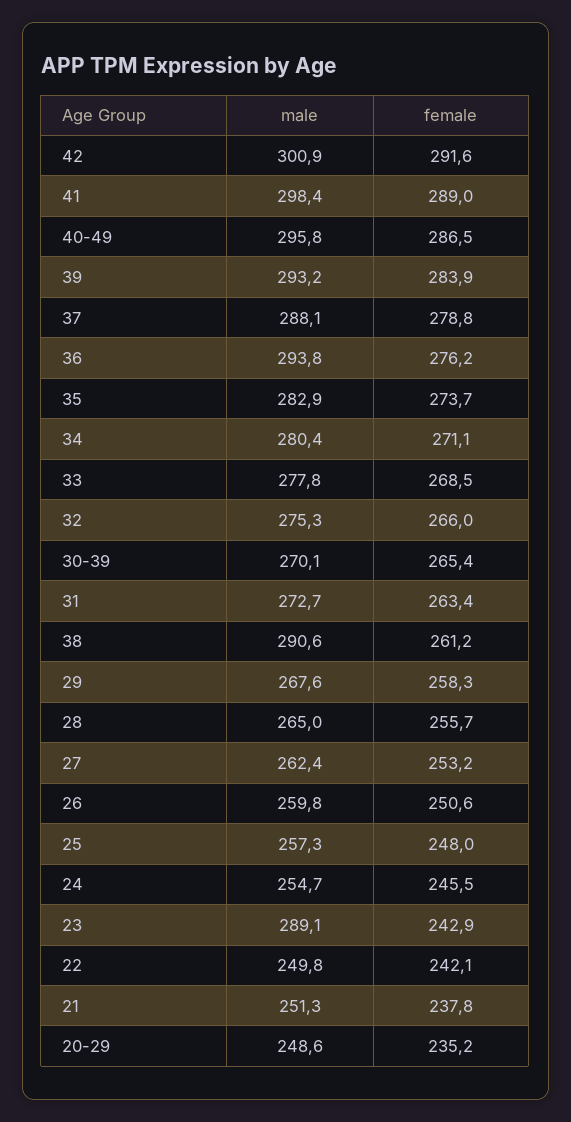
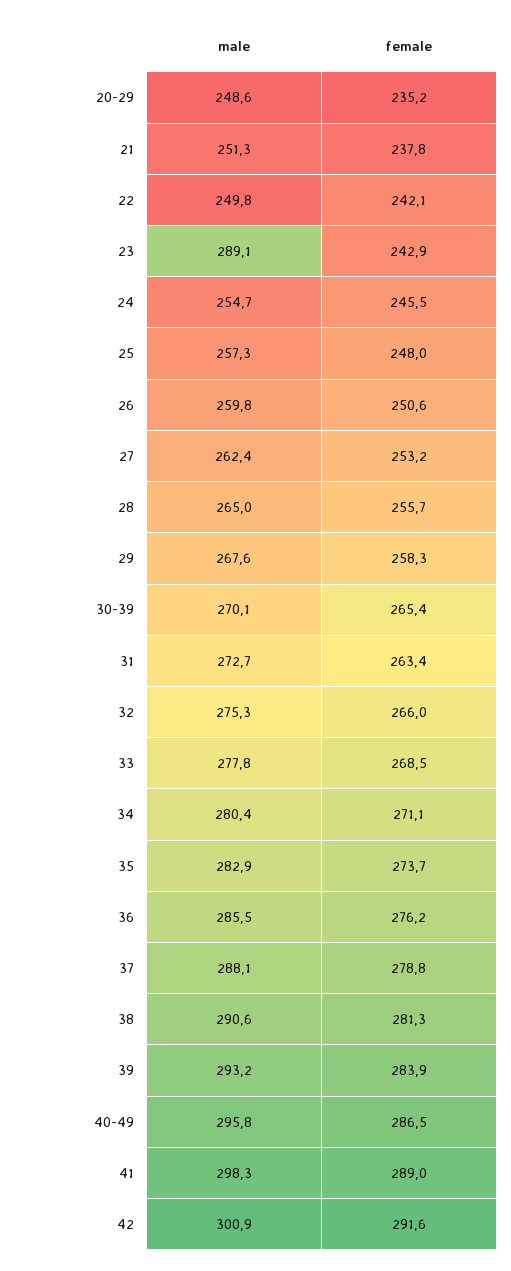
  {
    "male": {
      "42": 300.9,
-     "41": 298.4,
+     "41": 298.3,
      "40-49": 295.8,
      "39": 293.2,
      "37": 288.1,
-     "36": 293.8,
+     "36": 285.5,
      "35": 282.9,
      "34": 280.4,
      "33": 277.8,
      "32": 275.3,
      "30-39": 270.1,
      "31": 272.7,
      "38": 290.6,
      "29": 267.6,
      "28": 265,
      "27": 262.4,
      "26": 259.8,
      "25": 257.3,
      "24": 254.7,
      "23": 289.1,
      "22": 249.8,
      "21": 251.3,
      "20-29": 248.6
    },
    "female": {
      "42": 291.6,
      "41": 289,
      "40-49": 286.5,
      "39": 283.9,
      "37": 278.8,
      "36": 276.2,
      "35": 273.7,
      "34": 271.1,
      "33": 268.5,
      "32": 266,
      "30-39": 265.4,
      "31": 263.4,
-     "38": 261.2,
+     "38": 281.3,
      "29": 258.3,
      "28": 255.7,
      "27": 253.2,
      "26": 250.6,
      "25": 248,
      "24": 245.5,
      "23": 242.9,
      "22": 242.1,
      "21": 237.8,
      "20-29": 235.2
    }
  }

